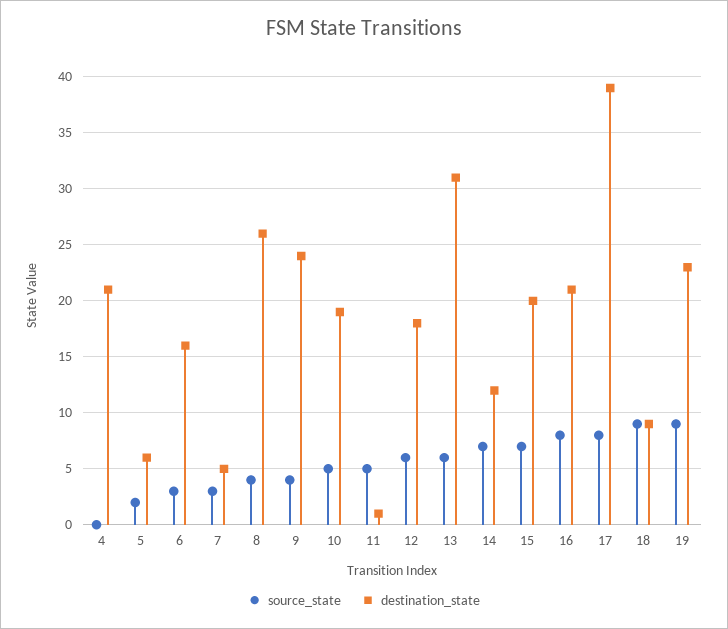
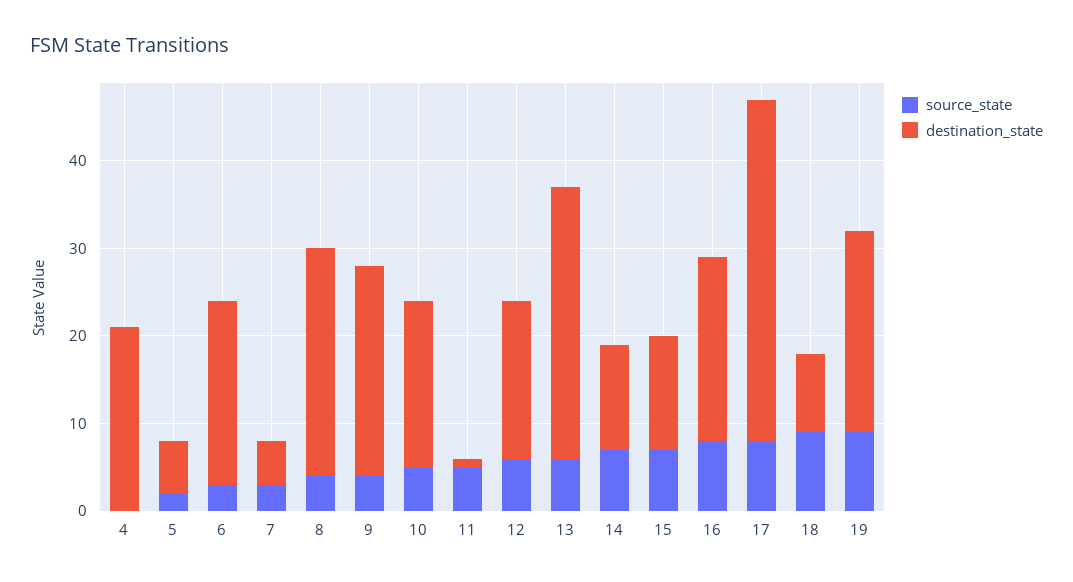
  {
    "source_state": {
      "4": 0,
      "5": 2,
      "6": 3,
      "7": 3,
      "8": 4,
      "9": 4,
      "10": 5,
      "11": 5,
      "12": 6,
      "13": 6,
      "14": 7,
      "15": 7,
      "16": 8,
      "17": 8,
      "18": 9,
      "19": 9
    },
    "destination_state": {
      "4": 21,
      "5": 6,
-     "6": 16,
+     "6": 21,
      "7": 5,
      "8": 26,
      "9": 24,
      "10": 19,
      "11": 1,
      "12": 18,
      "13": 31,
      "14": 12,
-     "15": 20,
+     "15": 13,
      "16": 21,
      "17": 39,
      "18": 9,
      "19": 23
    }
  }

